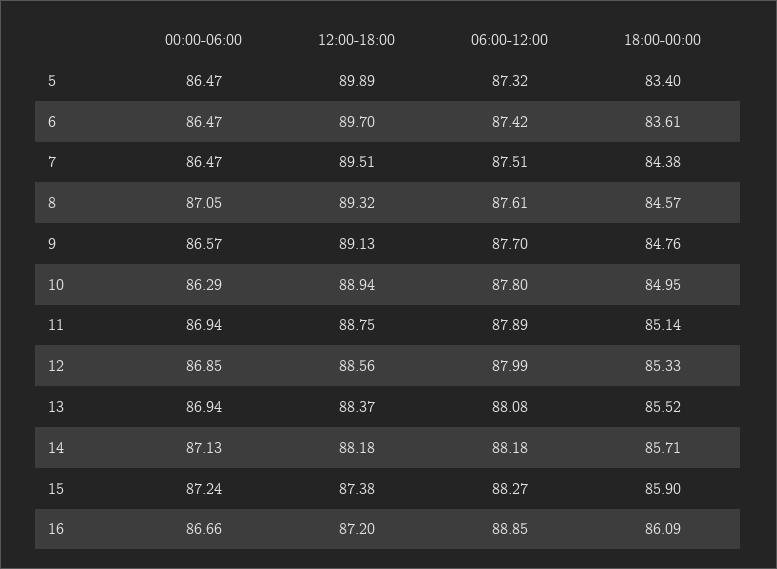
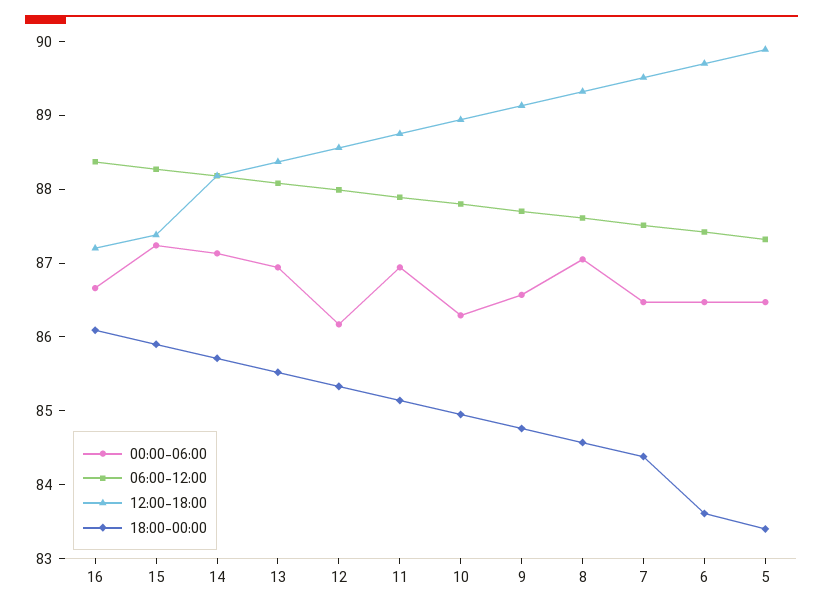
  {
    "00:00-06:00": {
      "5": 86.47,
      "6": 86.47,
      "7": 86.47,
      "8": 87.05,
      "9": 86.57,
      "10": 86.29,
      "11": 86.94,
-     "12": 86.85,
+     "12": 86.2,
      "13": 86.94,
      "14": 87.13,
      "15": 87.24,
      "16": 86.66
    },
    "12:00-18:00": {
      "5": 89.89,
      "6": 89.7,
      "7": 89.51,
      "8": 89.32,
      "9": 89.13,
      "10": 88.94,
      "11": 88.75,
      "12": 88.56,
      "13": 88.37,
      "14": 88.18,
      "15": 87.38,
      "16": 87.2
    },
    "06:00-12:00": {
      "5": 87.32,
      "6": 87.42,
      "7": 87.51,
      "8": 87.61,
      "9": 87.7,
      "10": 87.8,
      "11": 87.89,
      "12": 87.99,
      "13": 88.08,
      "14": 88.18,
      "15": 88.27,
-     "16": 88.85
+     "16": 88.4
    },
    "18:00-00:00": {
      "5": 83.4,
      "6": 83.61,
      "7": 84.38,
      "8": 84.57,
      "9": 84.76,
      "10": 84.95,
      "11": 85.14,
      "12": 85.33,
      "13": 85.52,
      "14": 85.71,
      "15": 85.9,
      "16": 86.09
    }
  }

